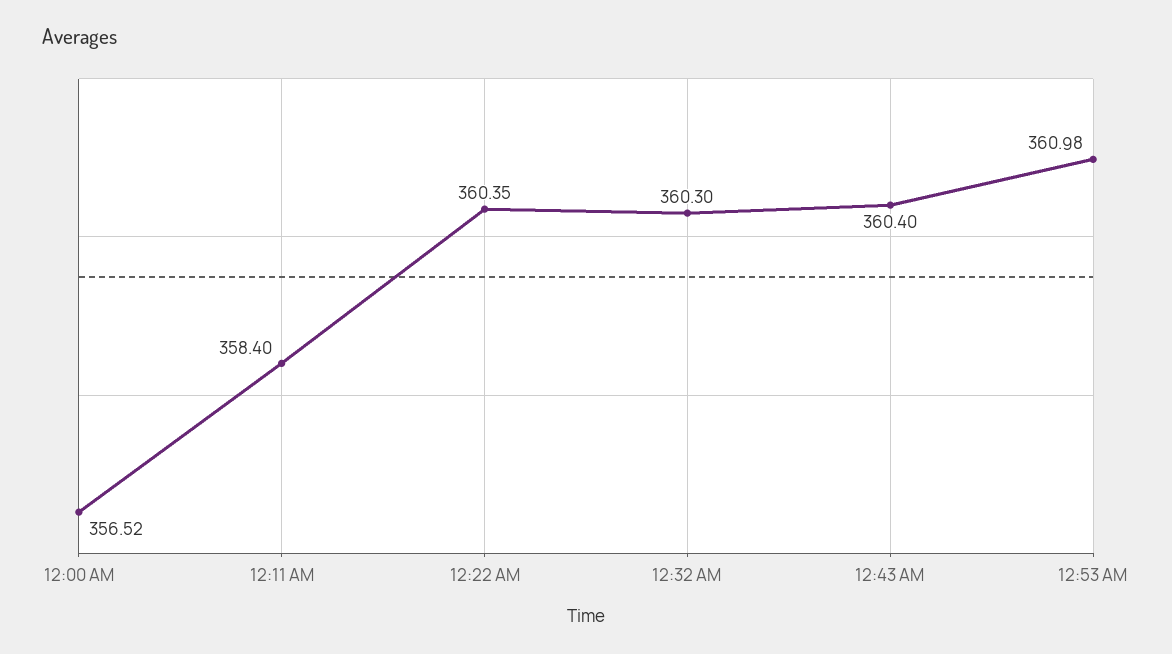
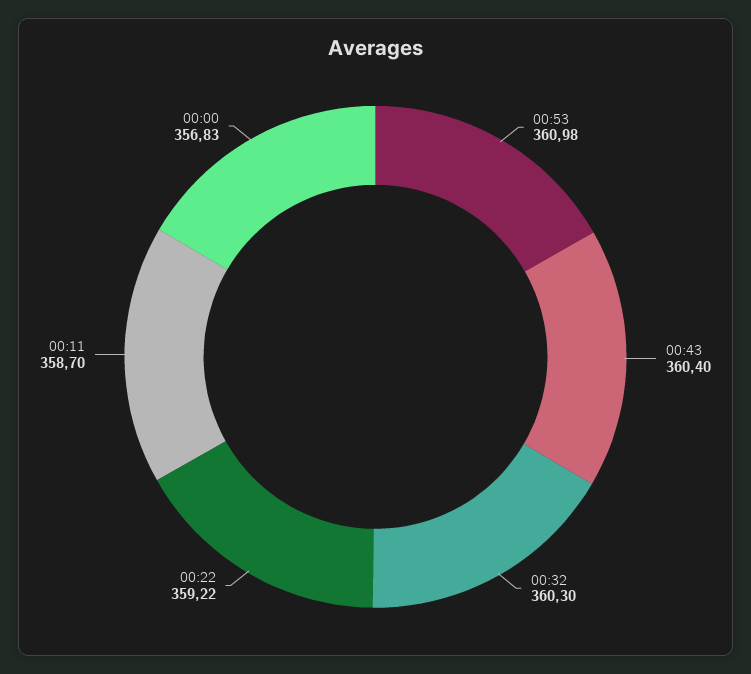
  {
-   "12:00 AM": 356.52,
+   "12:00 AM": 356.83,
-   "12:11 AM": 358.4,
+   "12:11 AM": 358.7,
-   "12:22 AM": 360.35,
+   "12:22 AM": 359.22,
    "12:32 AM": 360.3,
    "12:43 AM": 360.4,
    "12:53 AM": 360.98
  }

